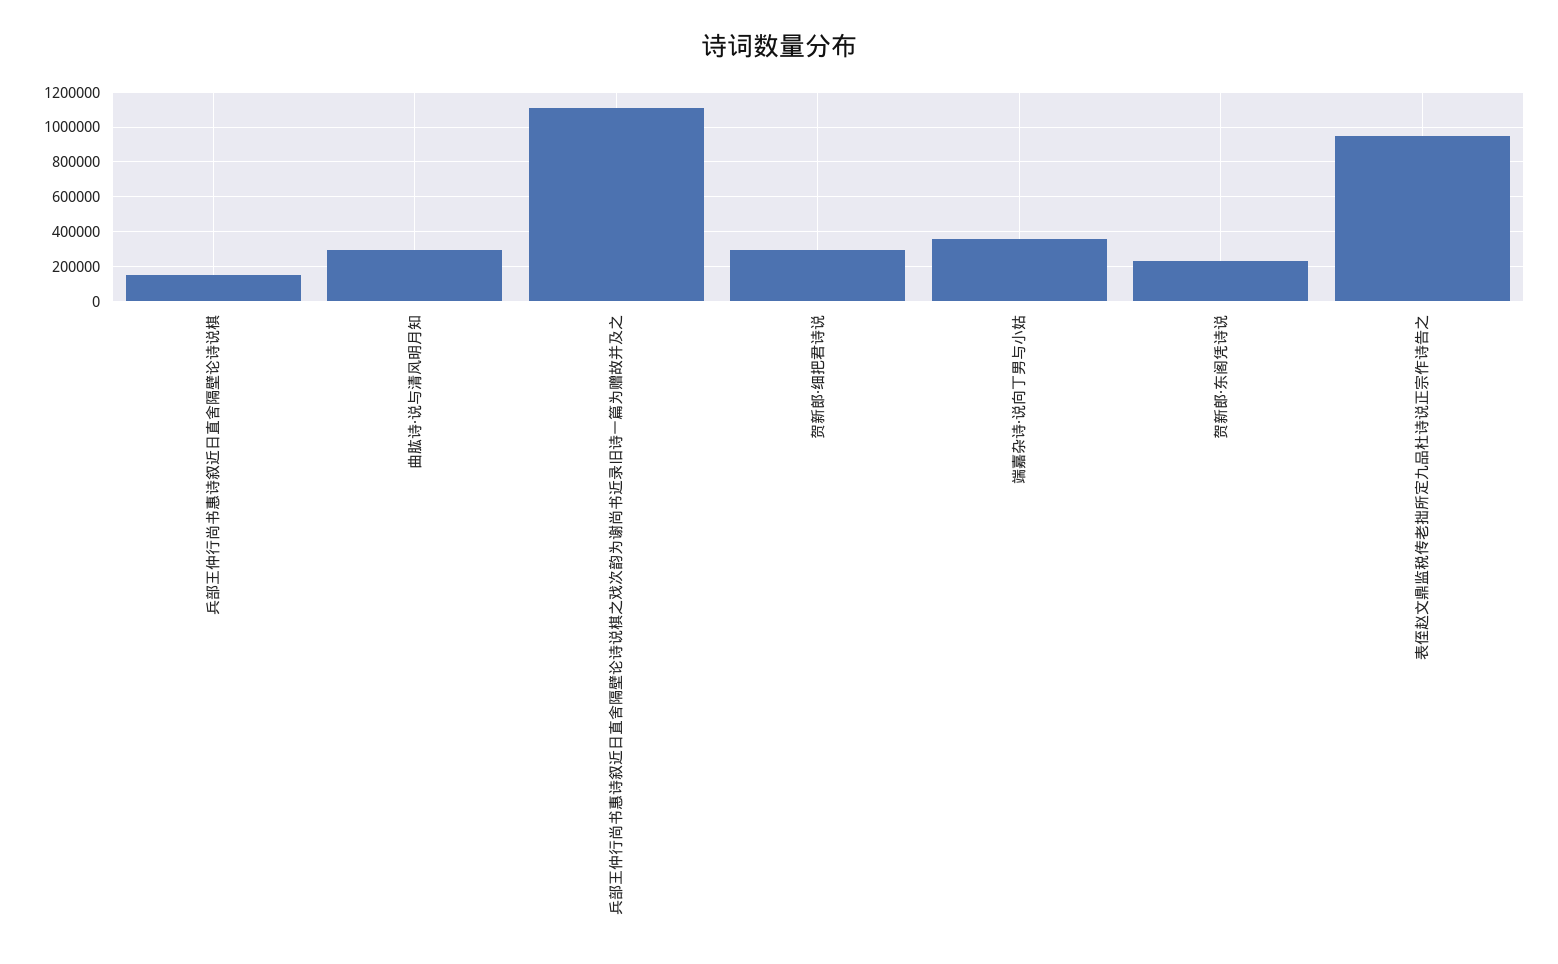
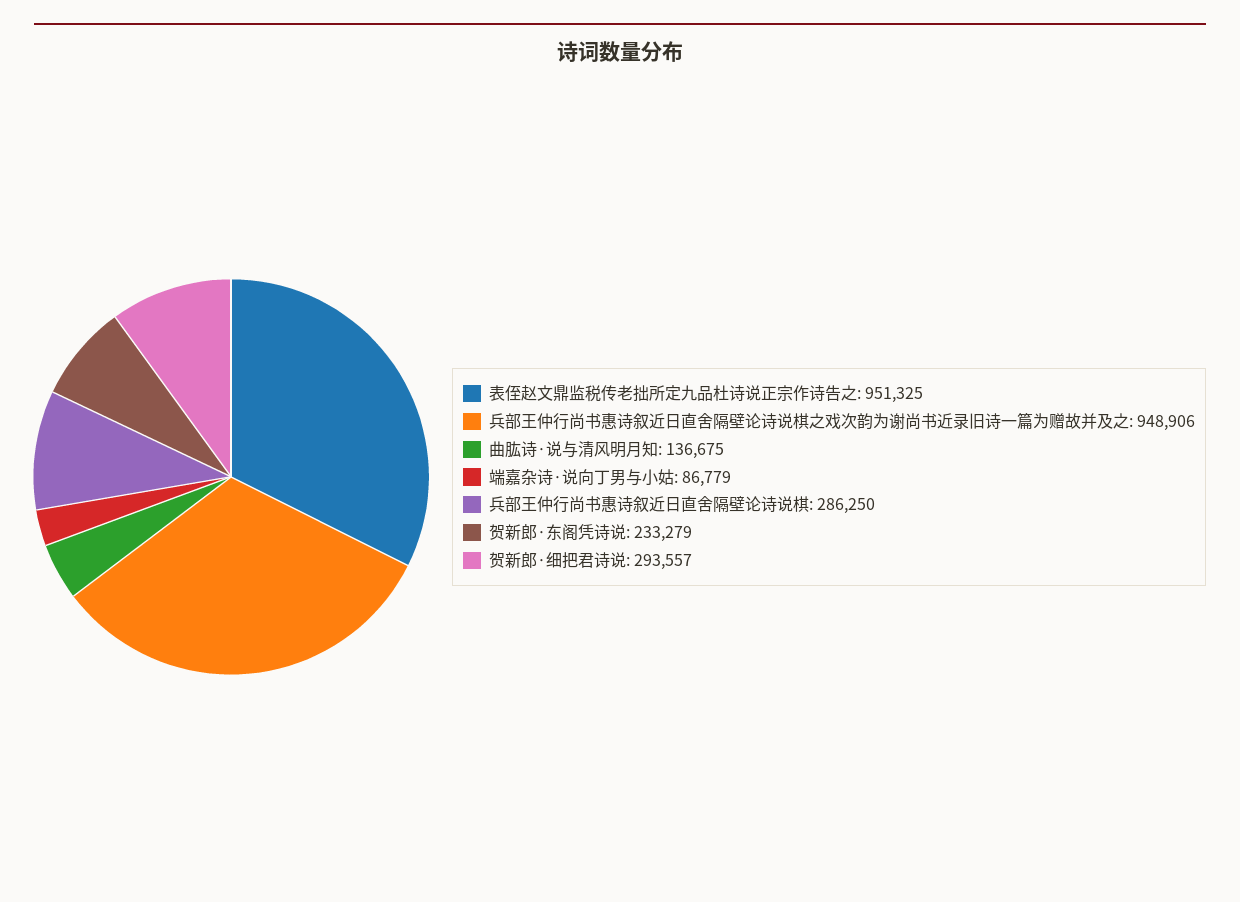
  {
-   "兵部王仲行尚书惠诗叙近日直舍隔壁论诗说棋": 150000,
+   "兵部王仲行尚书惠诗叙近日直舍隔壁论诗说棋": 286250,
-   "曲肱诗·说与清风明月知": 300000,
+   "曲肱诗·说与清风明月知": 136675,
-   "兵部王仲行尚书惠诗叙近日直舍隔壁论诗说棋之戏次韵为谢尚书近录旧诗一篇为赠故并及之": 1100000,
+   "兵部王仲行尚书惠诗叙近日直舍隔壁论诗说棋之戏次韵为谢尚书近录旧诗一篇为赠故并及之": 948906,
    "贺新郎·细把君诗说": 293557,
-   "端嘉杂诗·说向丁男与小姑": 350000,
+   "端嘉杂诗·说向丁男与小姑": 86779,
    "贺新郎·东阁凭诗说": 233279,
    "表侄赵文鼎监税传老拙所定九品杜诗说正宗作诗告之": 951325
  }

